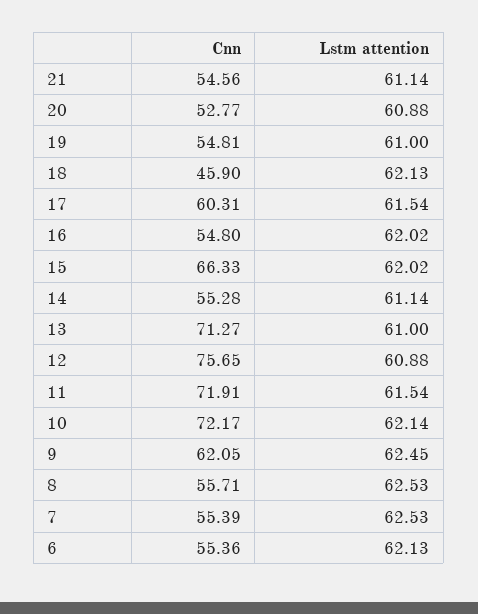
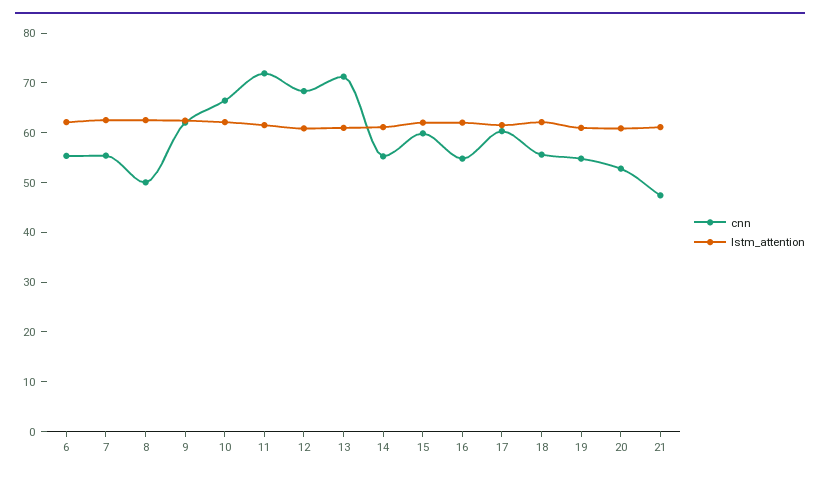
  {
    "Cnn": {
-     "21": 54.56,
+     "21": 48,
      "20": 52.77,
      "19": 54.81,
-     "18": 45.9,
+     "18": 56,
      "17": 60.31,
      "16": 54.8,
-     "15": 66.33,
+     "15": 60,
      "14": 55.28,
      "13": 71.27,
-     "12": 75.65,
+     "12": 68,
      "11": 71.91,
-     "10": 72.17,
+     "10": 66,
      "9": 62.05,
-     "8": 55.71,
+     "8": 50,
      "7": 55.39,
      "6": 55.36
    },
    "Lstm attention": {
      "21": 61.14,
      "20": 60.88,
      "19": 61,
      "18": 62.13,
      "17": 61.54,
      "16": 62.02,
      "15": 62.02,
      "14": 61.14,
      "13": 61,
      "12": 60.88,
      "11": 61.54,
      "10": 62.14,
      "9": 62.45,
      "8": 62.53,
      "7": 62.53,
      "6": 62.13
    }
  }

